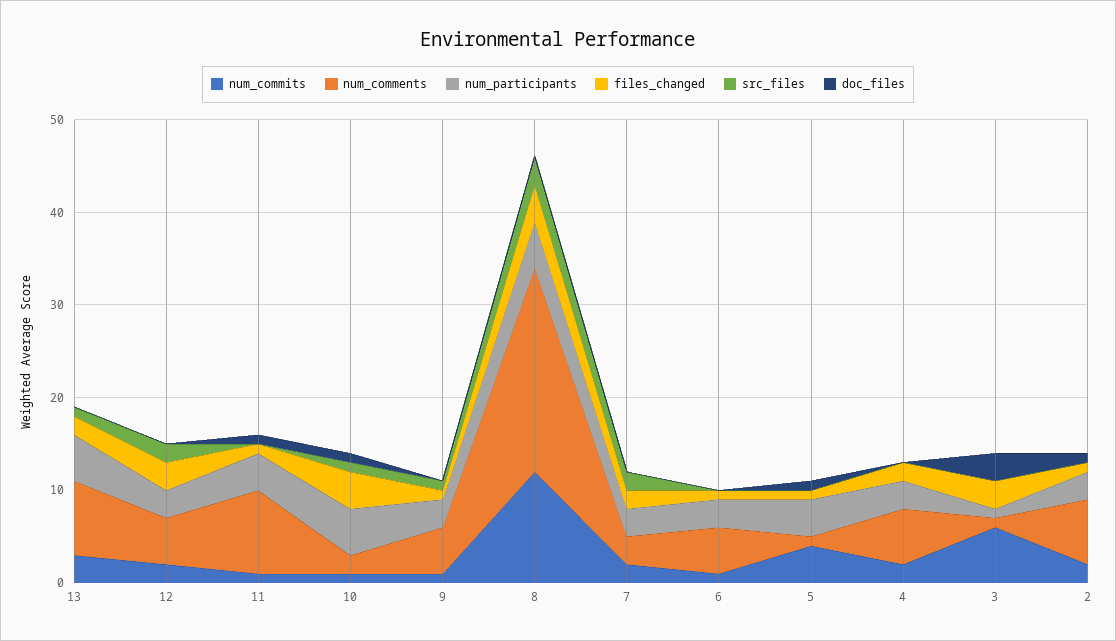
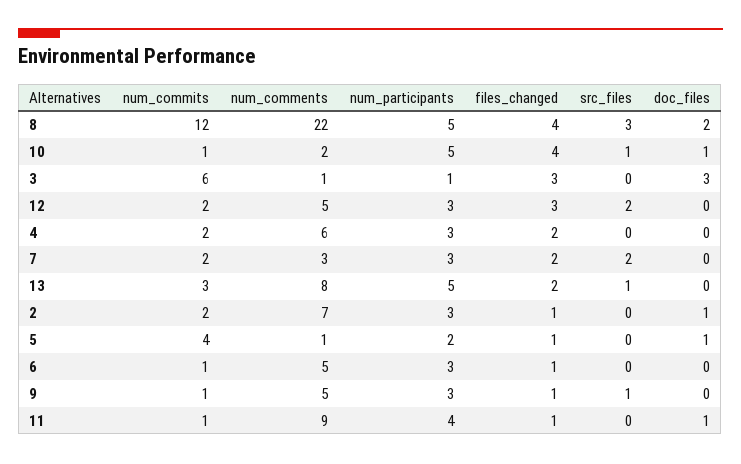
  {
    "num_commits": {
      "13": 3,
      "12": 2,
      "11": 1,
      "10": 1,
      "9": 1,
      "8": 12,
      "7": 2,
      "6": 1,
      "5": 4,
      "4": 2,
      "3": 6,
      "2": 2
    },
    "num_comments": {
      "13": 8,
      "12": 5,
      "11": 9,
      "10": 2,
      "9": 5,
      "8": 22,
      "7": 3,
      "6": 5,
      "5": 1,
      "4": 6,
      "3": 1,
      "2": 7
    },
    "num_participants": {
      "13": 5,
      "12": 3,
      "11": 4,
      "10": 5,
      "9": 3,
      "8": 5,
      "7": 3,
      "6": 3,
-     "5": 4,
+     "5": 2,
      "4": 3,
      "3": 1,
      "2": 3
    },
    "files_changed": {
      "13": 2,
      "12": 3,
      "11": 1,
      "10": 4,
      "9": 1,
      "8": 4,
      "7": 2,
      "6": 1,
      "5": 1,
      "4": 2,
      "3": 3,
      "2": 1
    },
    "src_files": {
      "13": 1,
      "12": 2,
      "11": 0,
      "10": 1,
      "9": 1,
      "8": 3,
      "7": 2,
      "6": 0,
      "5": 0,
      "4": 0,
      "3": 0,
      "2": 0
    },
    "doc_files": {
      "13": 0,
      "12": 0,
      "11": 1,
      "10": 1,
      "9": 0,
-     "8": 0,
+     "8": 2,
      "7": 0,
      "6": 0,
      "5": 1,
      "4": 0,
      "3": 3,
      "2": 1
    }
  }

